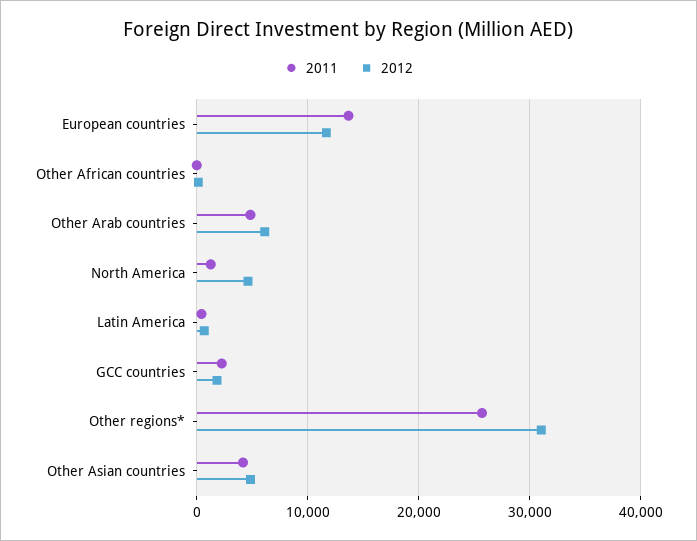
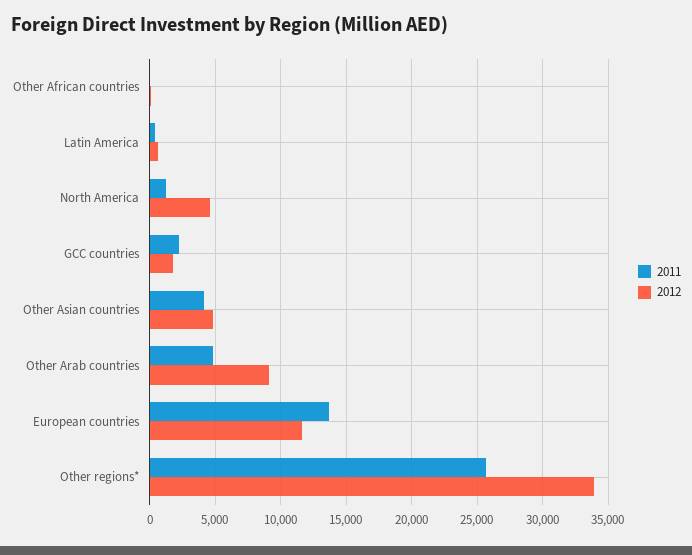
  {
    "2011": {
      "European countries": 13500,
      "Other African countries": 0,
      "Other Arab countries": 5000,
      "North America": 1500,
      "Latin America": 500,
      "GCC countries": 2000,
      "Other regions*": 25500,
      "Other Asian countries": 4000
    },
    "2012": {
      "European countries": 11500,
      "Other African countries": 0,
-     "Other Arab countries": 6000,
+     "Other Arab countries": 9000,
      "North America": 4500,
      "Latin America": 500,
      "GCC countries": 2000,
-     "Other regions*": 31000,
+     "Other regions*": 34000,
      "Other Asian countries": 5000
    }
  }

